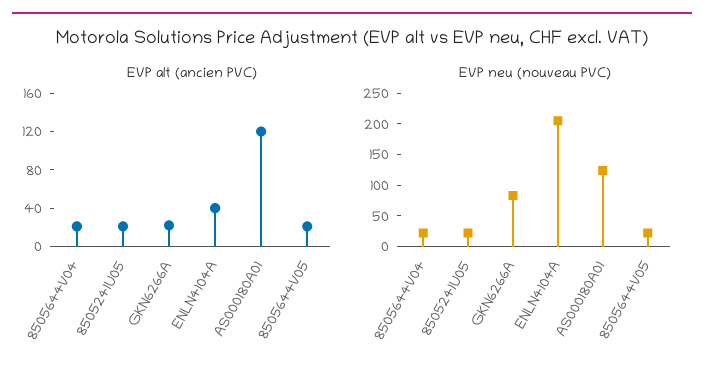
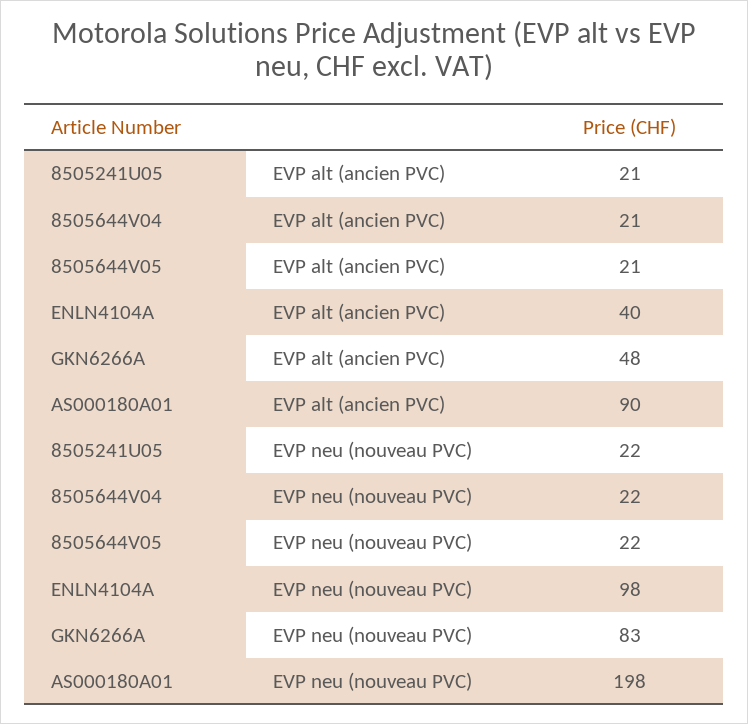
  {
    "EVP alt (ancien PVC)": {
      "8505644V04": 21,
      "8505241U05": 21,
-     "GKN6266A": 20,
+     "GKN6266A": 48,
      "ENLN4104A": 40,
-     "AS000180A01": 120,
+     "AS000180A01": 90,
      "8505644V05": 21
    },
    "EVP neu (nouveau PVC)": {
      "8505644V04": 22,
      "8505241U05": 22,
      "GKN6266A": 83,
-     "ENLN4104A": 200,
+     "ENLN4104A": 98,
-     "AS000180A01": 125,
+     "AS000180A01": 198,
      "8505644V05": 22
    }
  }

